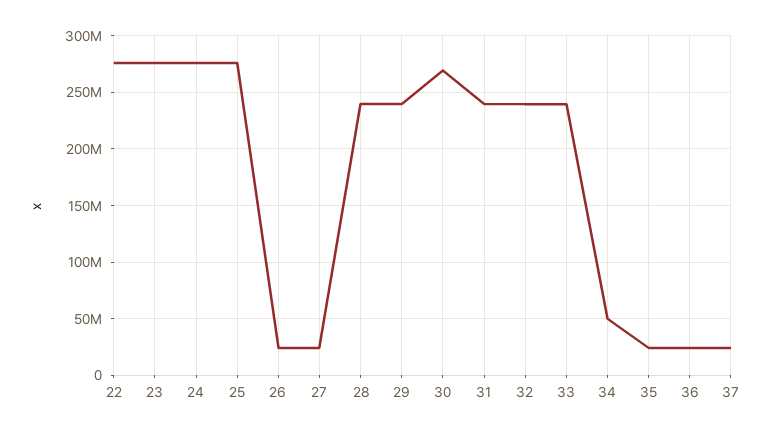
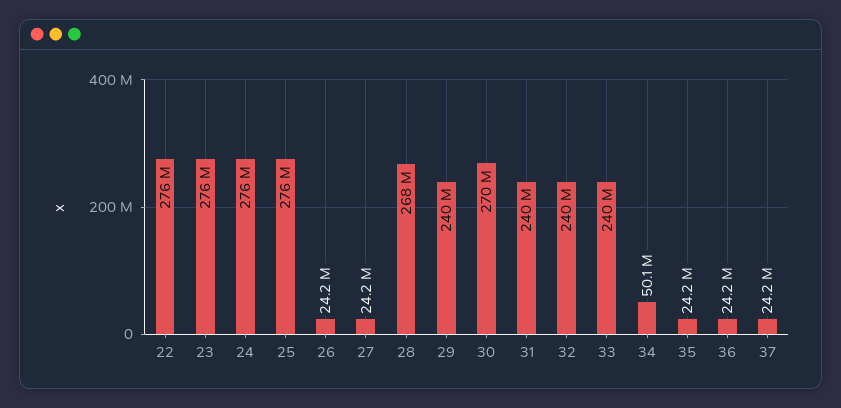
  {
    "22": 276000000,
    "23": 276000000,
    "24": 276000000,
    "25": 276000000,
    "26": 24200000,
    "27": 24200000,
-   "28": 240000000,
+   "28": 268000000,
    "29": 240000000,
    "30": 270000000,
    "31": 240000000,
    "32": 240000000,
    "33": 240000000,
    "34": 50100000,
    "35": 24200000,
    "36": 24200000,
    "37": 24200000
  }

